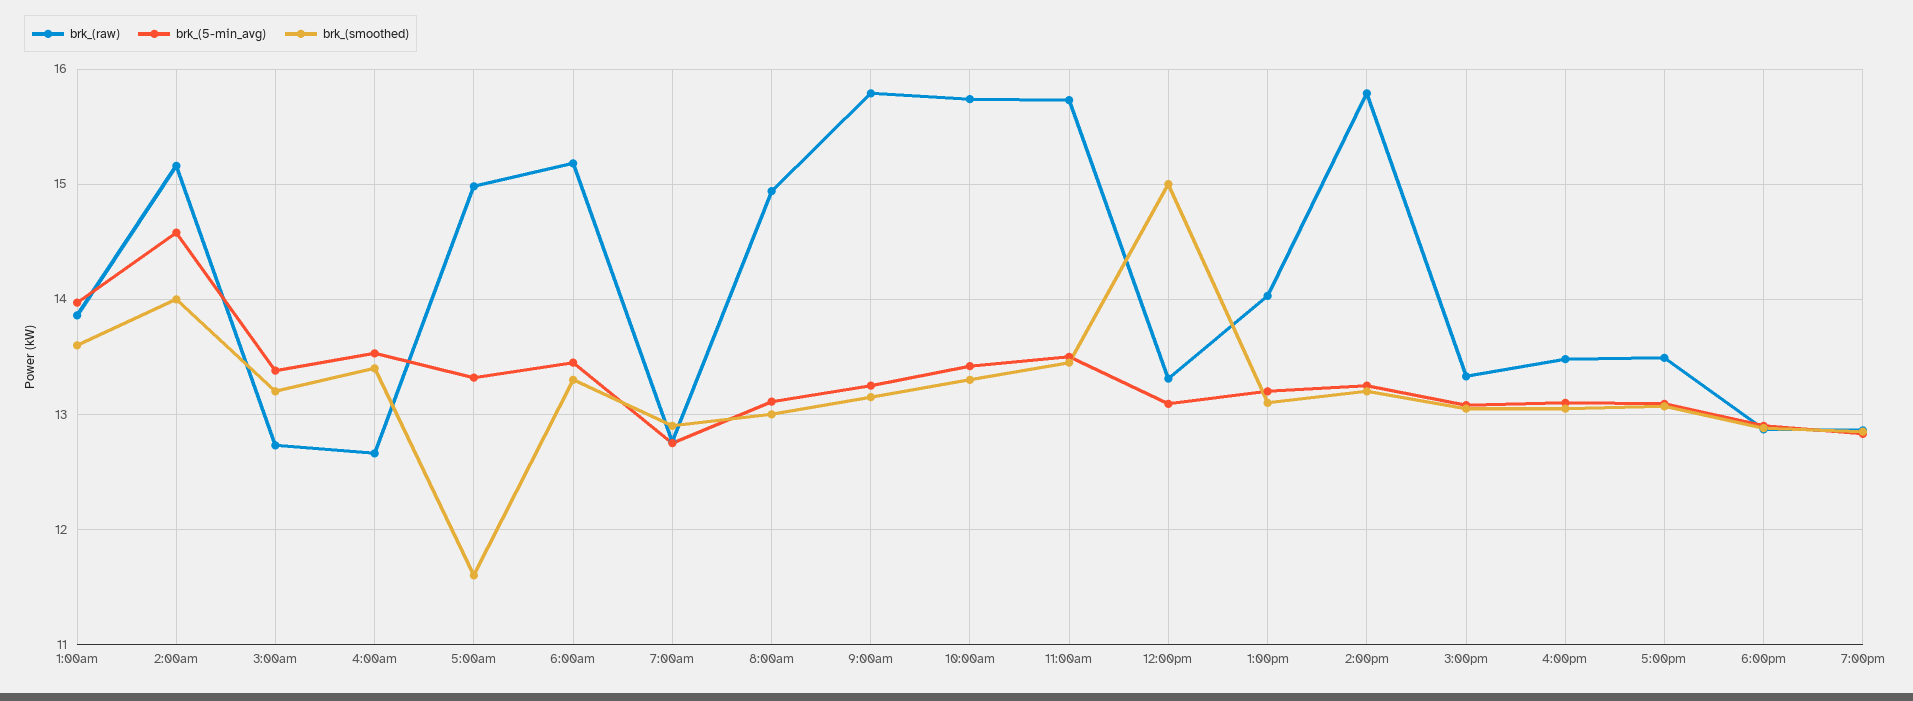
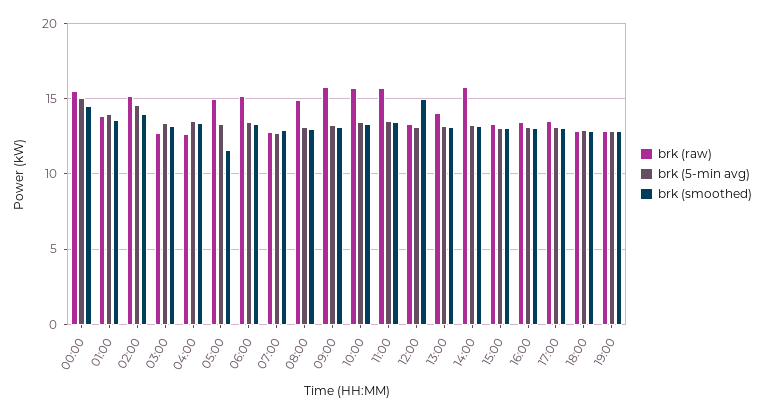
  {
    "brk_(raw)": {
      "1:00am": 13.9,
      "2:00am": 15.2,
      "3:00am": 12.7,
      "4:00am": 12.7,
      "5:00am": 15,
      "6:00am": 15.2,
      "7:00am": 12.8,
      "8:00am": 14.9,
      "9:00am": 15.8,
      "10:00am": 15.7,
      "11:00am": 15.7,
      "12:00pm": 13.3,
      "1:00pm": 14,
      "2:00pm": 15.8,
      "3:00pm": 13.3,
      "4:00pm": 13.5,
      "5:00pm": 13.5,
      "6:00pm": 12.9,
-     "7:00pm": 12.9
+     "7:00pm": 12.9,
+     "00:00": 15.5
    },
    "brk_(5-min_avg)": {
      "1:00am": 14,
      "2:00am": 14.6,
      "3:00am": 13.4,
      "4:00am": 13.5,
      "5:00am": 13.3,
      "6:00am": 13.5,
      "7:00am": 12.8,
      "8:00am": 13.1,
      "9:00am": 13.3,
      "10:00am": 13.4,
      "11:00am": 13.5,
      "12:00pm": 13.1,
      "1:00pm": 13.2,
      "2:00pm": 13.3,
      "3:00pm": 13.1,
      "4:00pm": 13.1,
      "5:00pm": 13.1,
      "6:00pm": 12.9,
-     "7:00pm": 12.8
+     "7:00pm": 12.8,
+     "00:00": 15
    },
    "brk_(smoothed)": {
      "1:00am": 13.6,
      "2:00am": 14,
      "3:00am": 13.2,
      "4:00am": 13.4,
      "5:00am": 11.6,
      "6:00am": 13.3,
      "7:00am": 12.9,
      "8:00am": 13,
      "9:00am": 13.2,
      "10:00am": 13.3,
      "11:00am": 13.5,
      "12:00pm": 15,
      "1:00pm": 13.1,
      "2:00pm": 13.2,
      "3:00pm": 13.1,
      "4:00pm": 13.1,
      "5:00pm": 13.1,
      "6:00pm": 12.9,
-     "7:00pm": 12.9
+     "7:00pm": 12.9,
+     "00:00": 14.5
    }
  }

